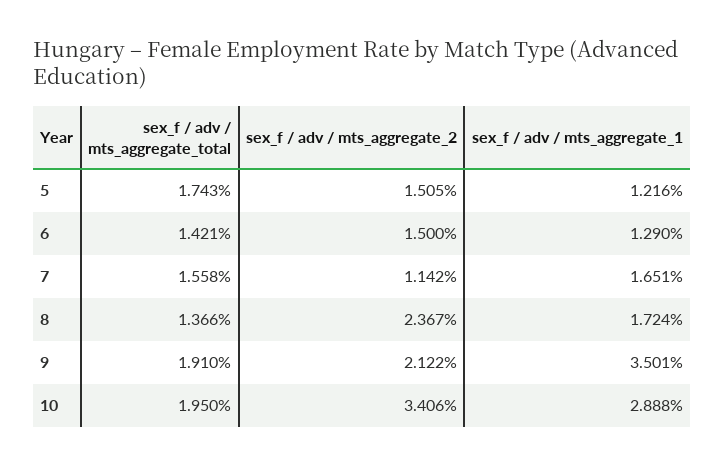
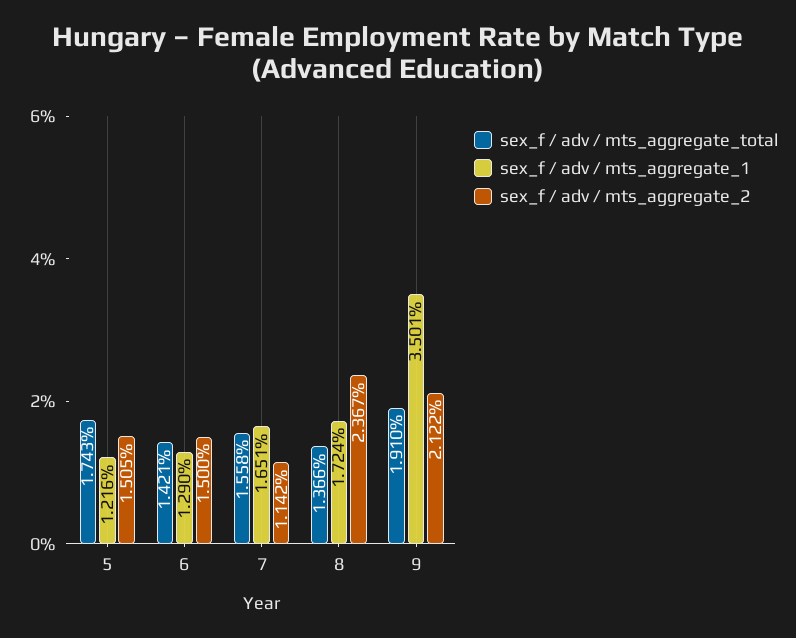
  {
    "sex_f / adv / mts_aggregate_total": {
      "5": 1.743,
      "6": 1.421,
      "7": 1.558,
      "8": 1.366,
-     "9": 1.91,
+     "9": 1.91
-     "10": 1.95
    },
    "sex_f / adv / mts_aggregate_2": {
      "5": 1.505,
      "6": 1.5,
      "7": 1.142,
      "8": 2.367,
-     "9": 2.122,
+     "9": 2.122
-     "10": 3.406
    },
    "sex_f / adv / mts_aggregate_1": {
      "5": 1.216,
      "6": 1.29,
      "7": 1.651,
      "8": 1.724,
-     "9": 3.501,
+     "9": 3.501
-     "10": 2.888
    }
  }

